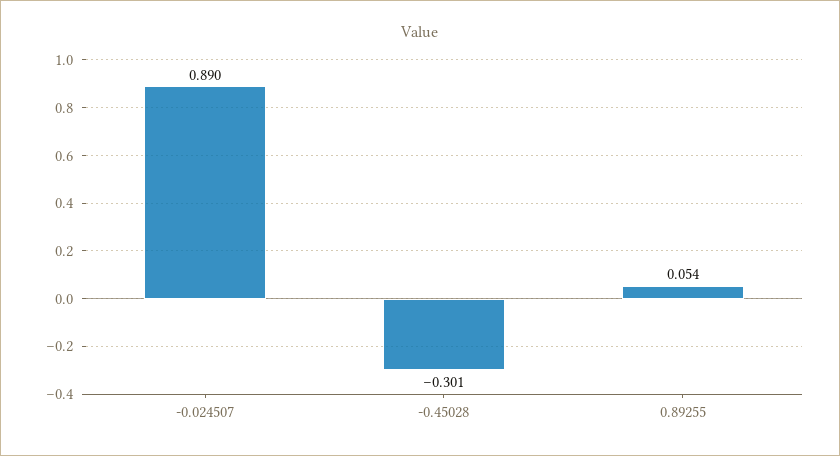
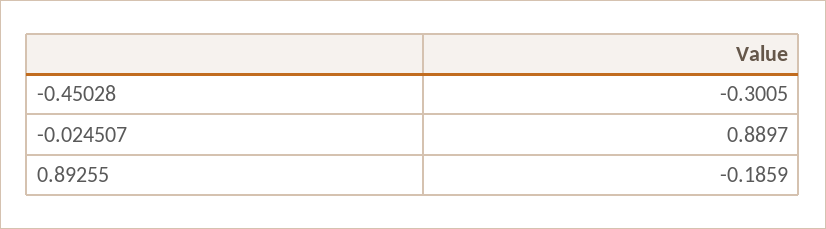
  {
    "-0.024507": 0.8897,
    "-0.45028": -0.3005,
-   "0.89255": 0.054
+   "0.89255": -0.1859
  }

